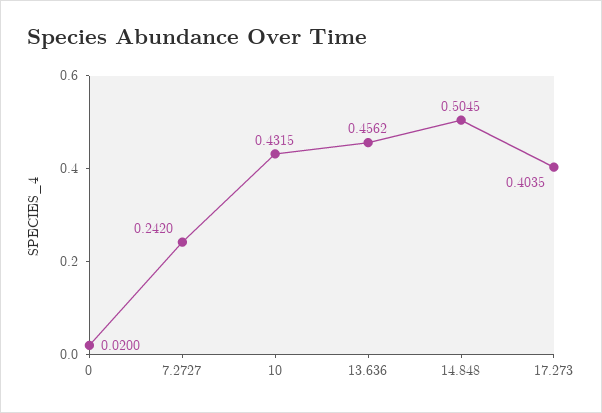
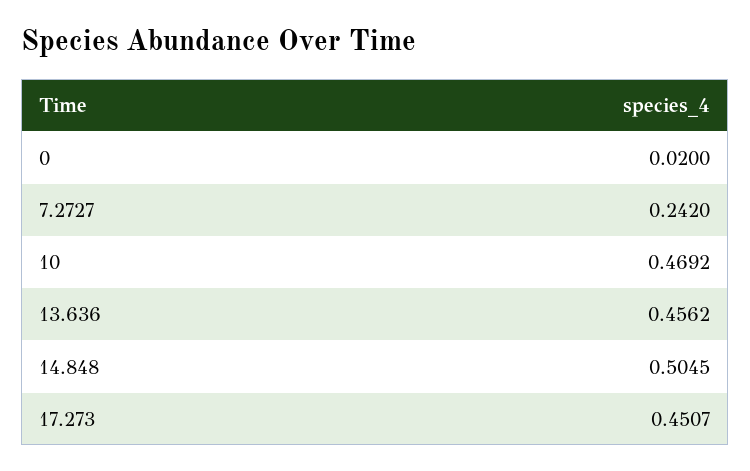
  {
    "0": 0.02,
    "7.2727": 0.242,
-   "10": 0.4315,
+   "10": 0.4692,
    "13.636": 0.4562,
    "14.848": 0.5045,
-   "17.273": 0.4035
+   "17.273": 0.4507
  }

